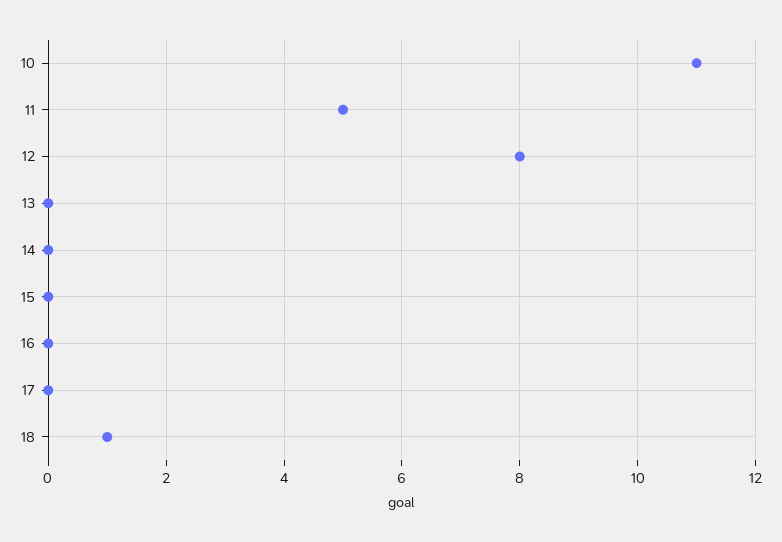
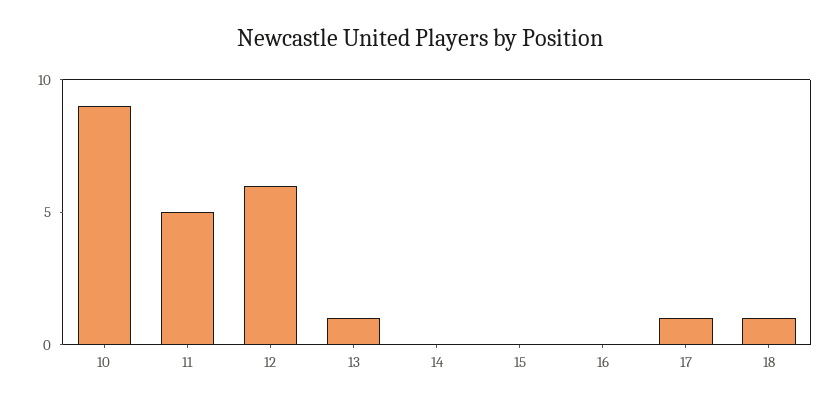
  {
-   "10": 11,
+   "10": 9,
    "11": 5,
-   "12": 8,
+   "12": 6,
-   "13": 0,
+   "13": 1,
    "14": 0,
    "15": 0,
    "16": 0,
-   "17": 0,
+   "17": 1,
    "18": 1
  }

